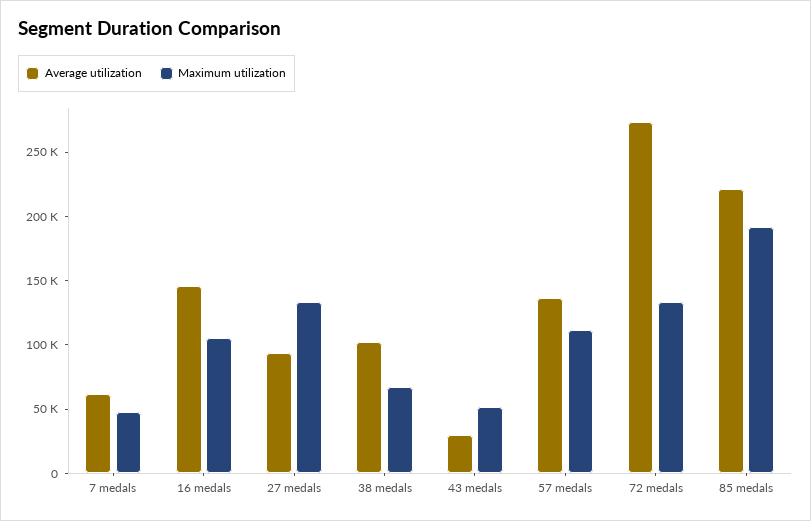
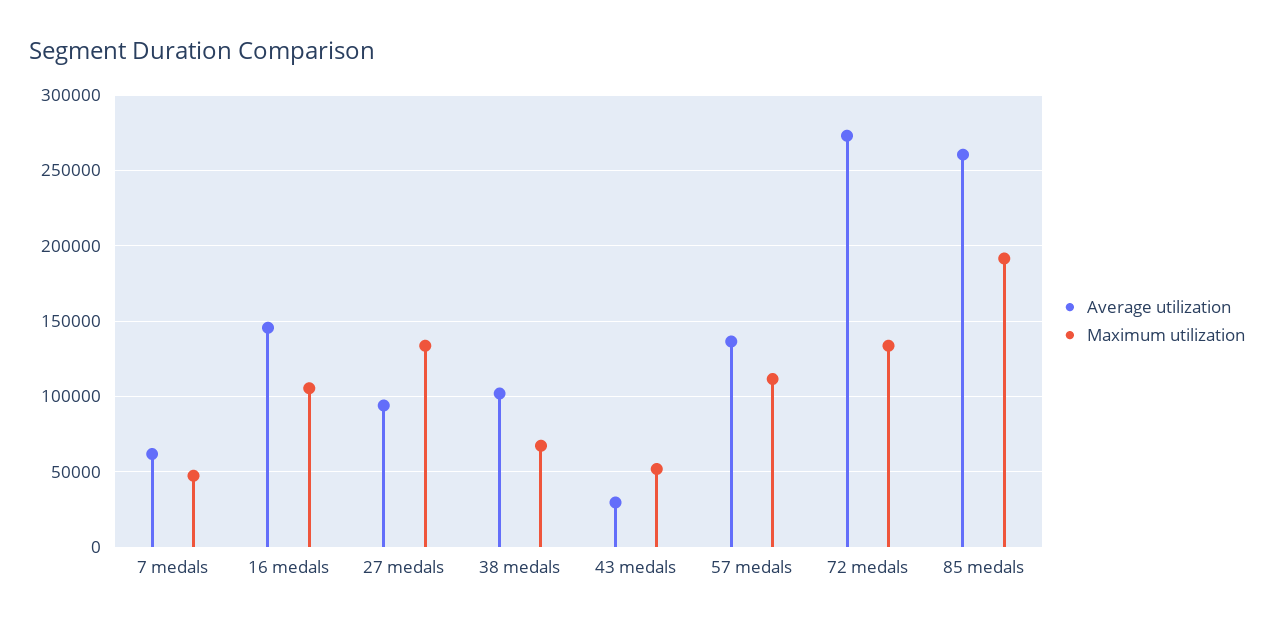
  {
    "Average utilization": {
      "7 medals": 60000,
      "16 medals": 145000,
      "27 medals": 95000,
      "38 medals": 100000,
      "43 medals": 30000,
      "57 medals": 135000,
      "72 medals": 275000,
-     "85 medals": 220000
+     "85 medals": 260000
    },
    "Maximum utilization": {
      "7 medals": 45000,
      "16 medals": 105000,
      "27 medals": 135000,
      "38 medals": 65000,
      "43 medals": 50000,
      "57 medals": 110000,
      "72 medals": 135000,
      "85 medals": 190000
    }
  }

